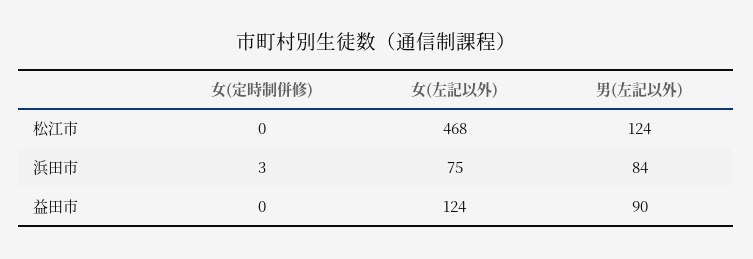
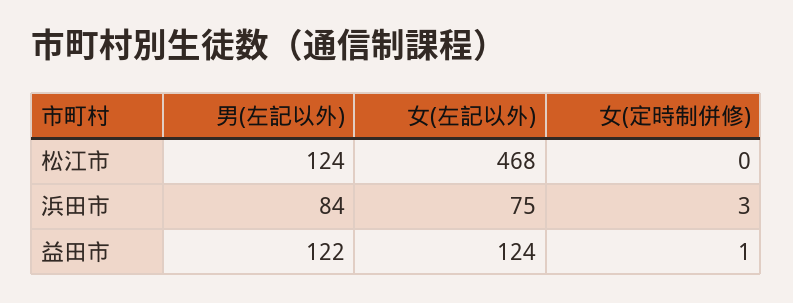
  {
    "女(定時制併修)": {
      "松江市": 0,
      "浜田市": 3,
-     "益田市": 0
+     "益田市": 1
    },
    "女(左記以外)": {
      "松江市": 468,
      "浜田市": 75,
      "益田市": 124
    },
    "男(左記以外)": {
      "松江市": 124,
      "浜田市": 84,
-     "益田市": 90
+     "益田市": 122
    }
  }

